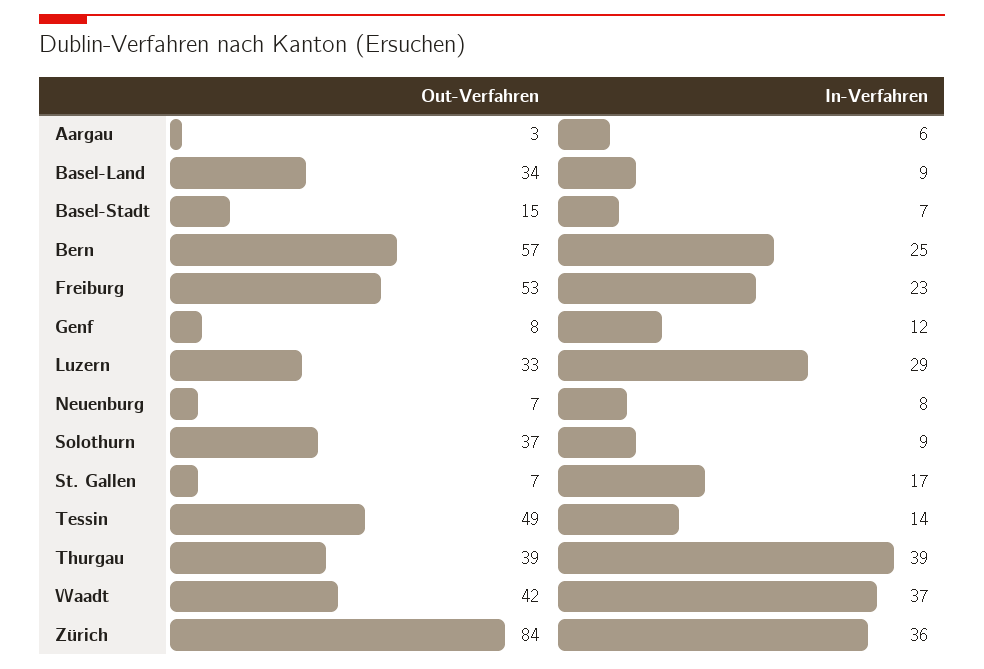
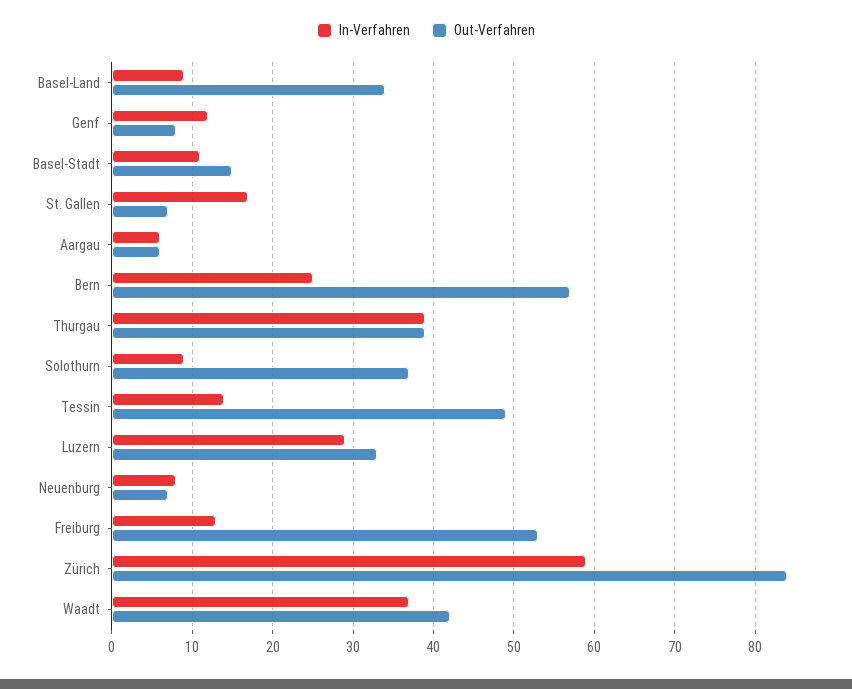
  {
    "Out-Verfahren": {
-     "Aargau": 3,
+     "Aargau": 6,
      "Basel-Land": 34,
      "Basel-Stadt": 15,
      "Bern": 57,
      "Freiburg": 53,
      "Genf": 8,
      "Luzern": 33,
      "Neuenburg": 7,
      "Solothurn": 37,
      "St. Gallen": 7,
      "Tessin": 49,
      "Thurgau": 39,
      "Waadt": 42,
      "Zürich": 84
    },
    "In-Verfahren": {
      "Aargau": 6,
      "Basel-Land": 9,
-     "Basel-Stadt": 7,
+     "Basel-Stadt": 11,
      "Bern": 25,
-     "Freiburg": 23,
+     "Freiburg": 13,
      "Genf": 12,
      "Luzern": 29,
      "Neuenburg": 8,
      "Solothurn": 9,
      "St. Gallen": 17,
      "Tessin": 14,
      "Thurgau": 39,
      "Waadt": 37,
-     "Zürich": 36
+     "Zürich": 59
    }
  }

